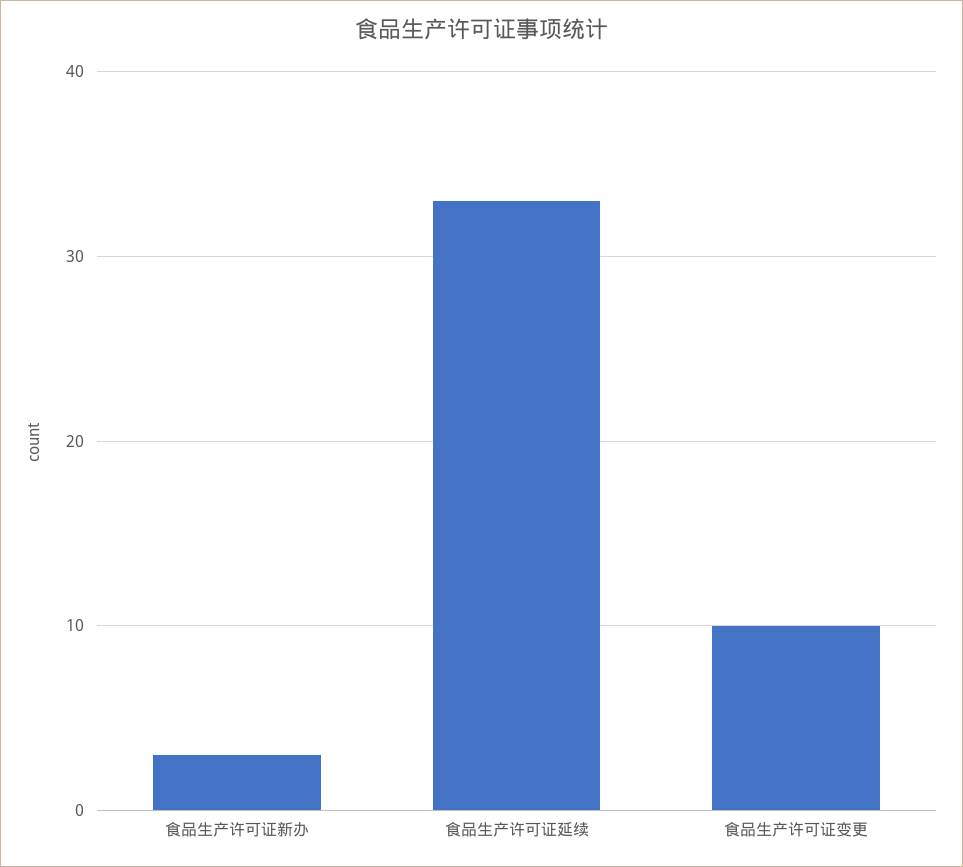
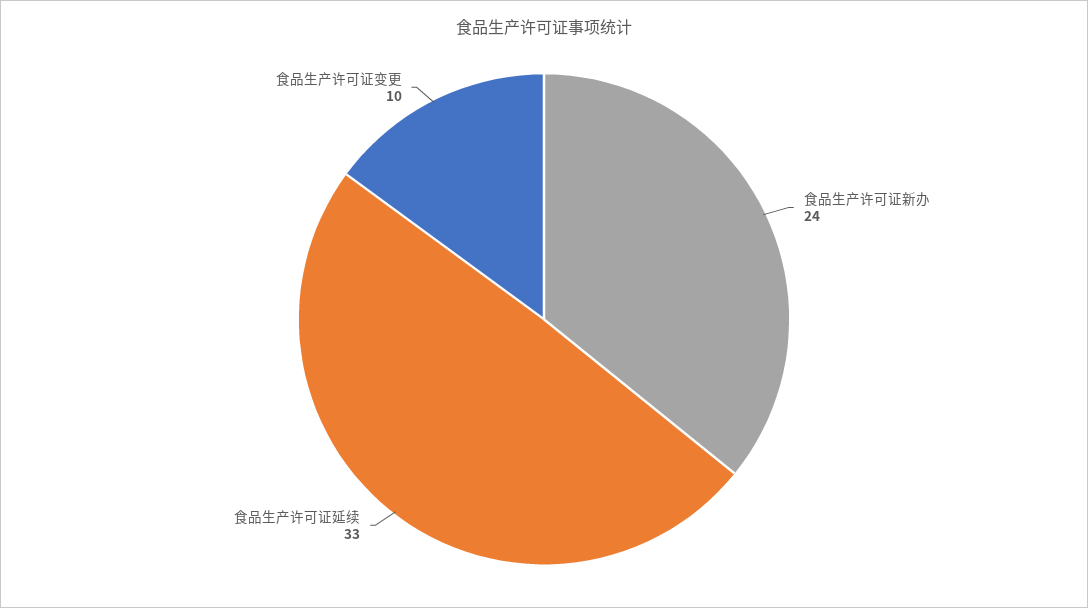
  {
-   "食品生产许可证新办": 3,
+   "食品生产许可证新办": 24,
    "食品生产许可证延续": 33,
    "食品生产许可证变更": 10
  }

